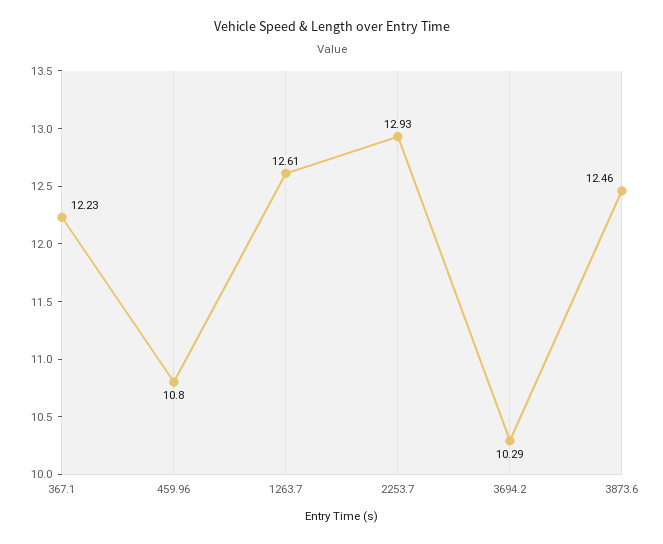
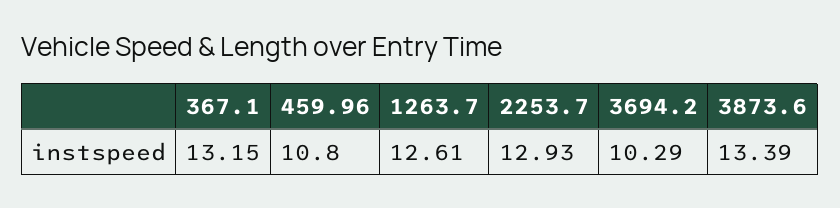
  {
-   "367.1": 12.23,
+   "367.1": 13.15,
    "459.96": 10.8,
    "1263.7": 12.61,
    "2253.7": 12.93,
    "3694.2": 10.29,
-   "3873.6": 12.46
+   "3873.6": 13.39
  }

